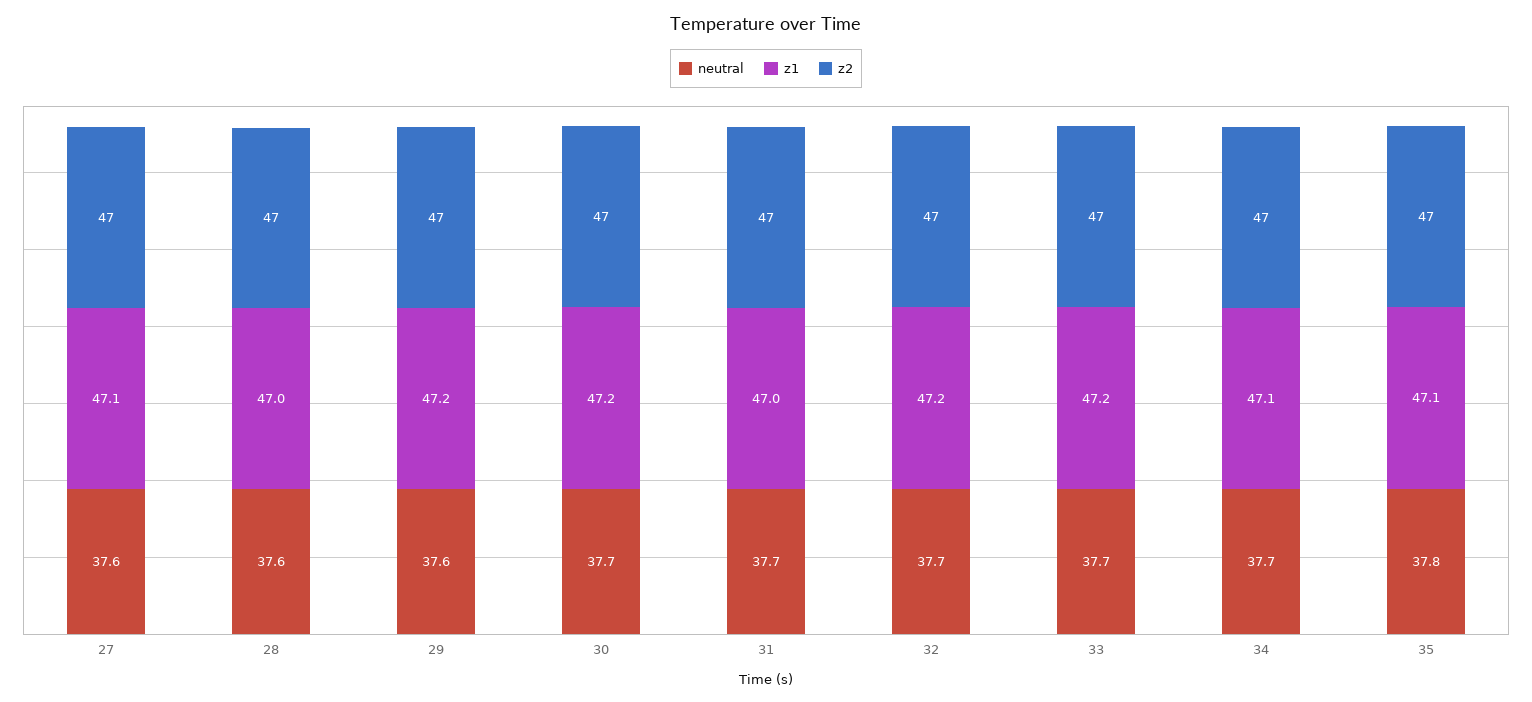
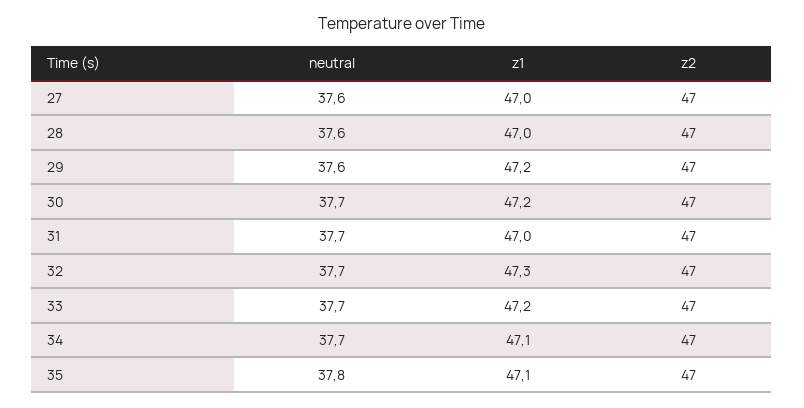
  {
    "neutral": {
      "27": 37.6,
      "28": 37.6,
      "29": 37.6,
      "30": 37.7,
      "31": 37.7,
      "32": 37.7,
      "33": 37.7,
      "34": 37.7,
      "35": 37.8
    },
    "z1": {
-     "27": 47.1,
+     "27": 47,
      "28": 47,
      "29": 47.2,
      "30": 47.2,
      "31": 47,
-     "32": 47.2,
+     "32": 47.3,
      "33": 47.2,
      "34": 47.1,
      "35": 47.1
    },
    "z2": {
      "27": 47,
      "28": 47,
      "29": 47,
      "30": 47,
      "31": 47,
      "32": 47,
      "33": 47,
      "34": 47,
      "35": 47
    }
  }

